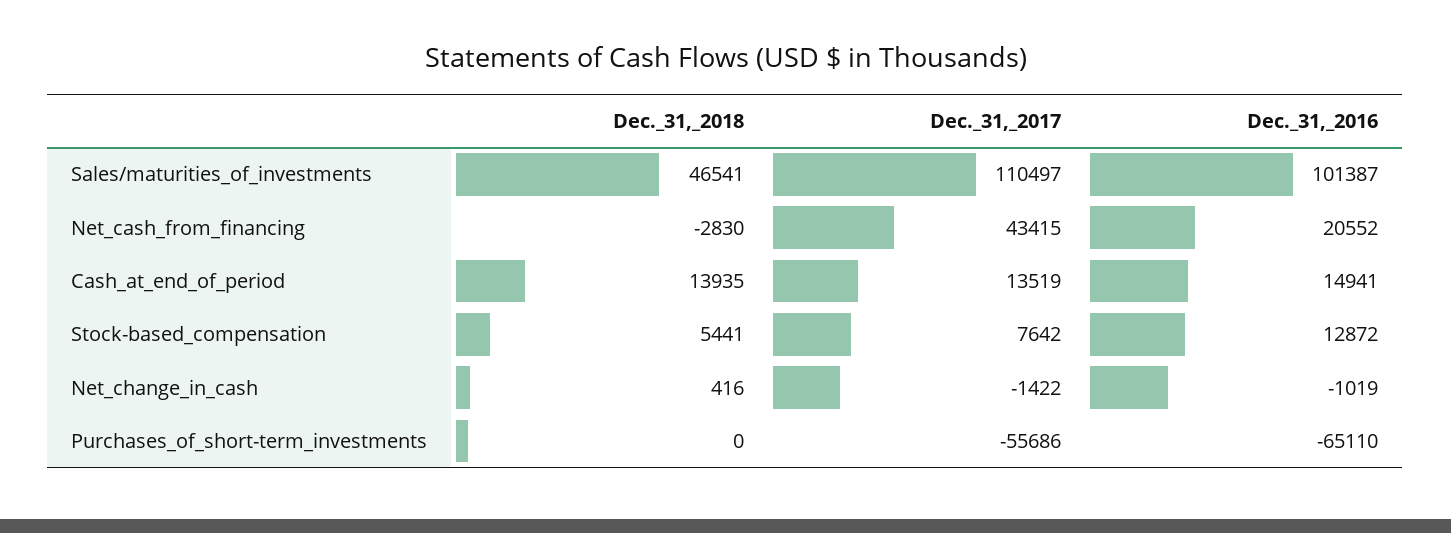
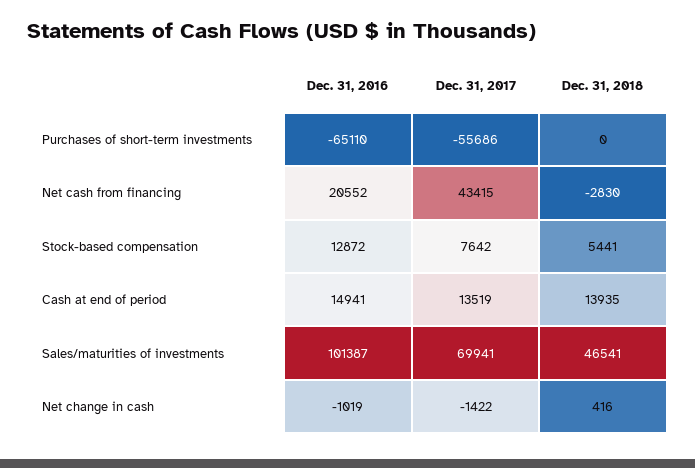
  {
    "Dec._31,_2018": {
      "Sales/maturities_of_investments": 46541,
      "Net_cash_from_financing": -2830,
      "Cash_at_end_of_period": 13935,
      "Stock-based_compensation": 5441,
      "Net_change_in_cash": 416,
      "Purchases_of_short-term_investments": 0
    },
    "Dec._31,_2017": {
-     "Sales/maturities_of_investments": 110497,
+     "Sales/maturities_of_investments": 69941,
      "Net_cash_from_financing": 43415,
      "Cash_at_end_of_period": 13519,
      "Stock-based_compensation": 7642,
      "Net_change_in_cash": -1422,
      "Purchases_of_short-term_investments": -55686
    },
    "Dec._31,_2016": {
      "Sales/maturities_of_investments": 101387,
      "Net_cash_from_financing": 20552,
      "Cash_at_end_of_period": 14941,
      "Stock-based_compensation": 12872,
      "Net_change_in_cash": -1019,
      "Purchases_of_short-term_investments": -65110
    }
  }

